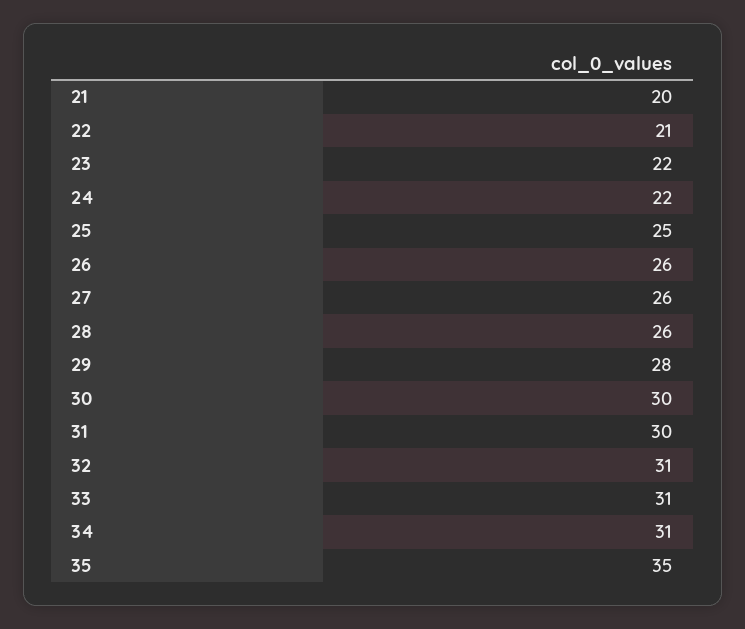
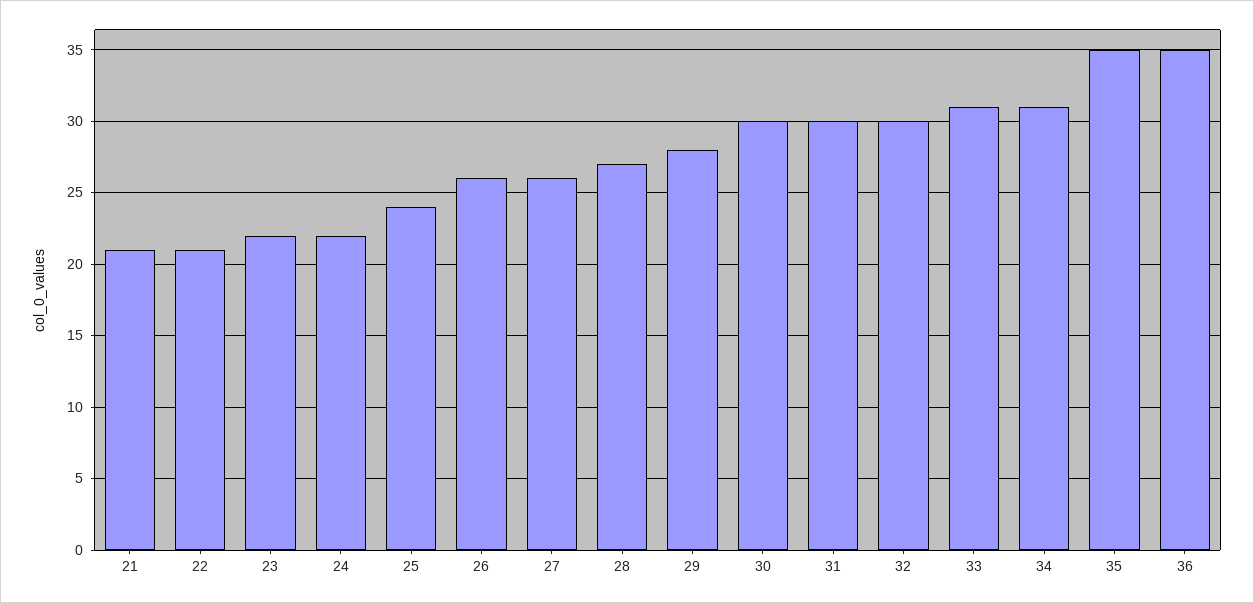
  {
-   "21": 20,
+   "21": 21,
    "22": 21,
    "23": 22,
    "24": 22,
-   "25": 25,
+   "25": 24,
    "26": 26,
    "27": 26,
-   "28": 26,
+   "28": 27,
    "29": 28,
    "30": 30,
    "31": 30,
-   "32": 31,
+   "32": 30,
    "33": 31,
    "34": 31,
-   "35": 35
+   "35": 35,
+   "36": 35
  }

